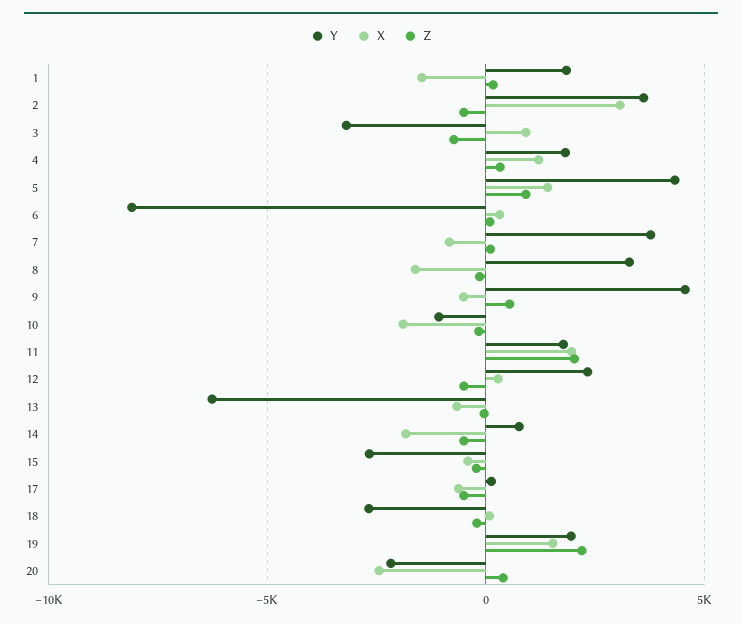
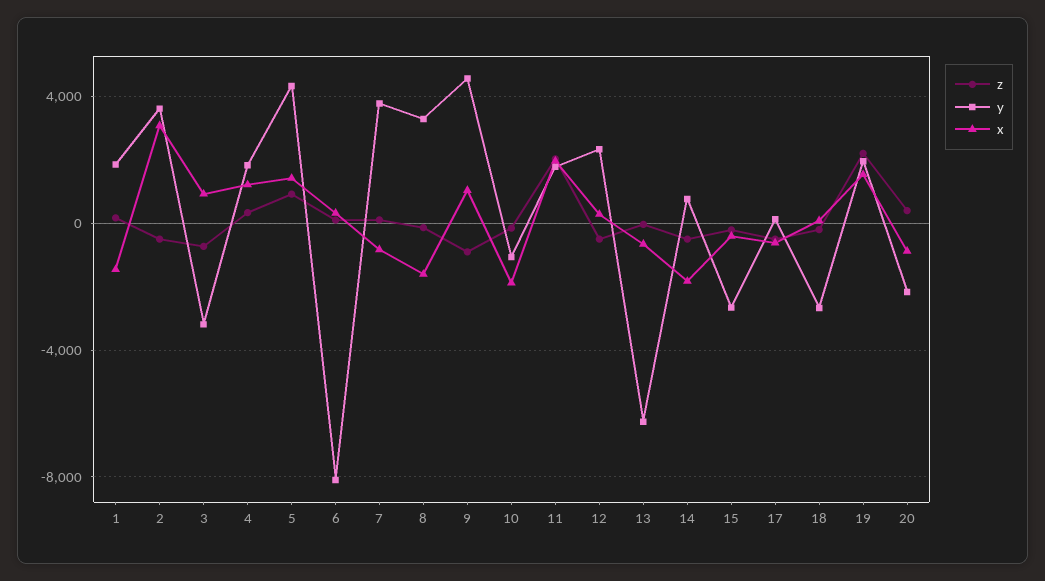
  {
    "Y": {
      "1": 2000,
      "2": 3500,
      "3": -3000,
      "4": 2000,
      "5": 4500,
      "6": -8000,
      "7": 4000,
      "8": 3500,
      "9": 4500,
      "10": -1000,
      "11": 2000,
      "12": 2500,
      "13": -6500,
      "14": 1000,
      "15": -2500,
      "17": 0,
      "18": -2500,
      "19": 2000,
      "20": -2000
    },
    "X": {
      "1": -1500,
      "2": 3000,
      "3": 1000,
      "4": 1000,
      "5": 1500,
      "6": 500,
      "7": -1000,
      "8": -1500,
-     "9": -500,
+     "9": 1000,
      "10": -2000,
      "11": 2000,
      "12": 500,
      "13": -500,
      "14": -2000,
      "15": -500,
      "17": -500,
      "18": 0,
      "19": 1500,
-     "20": -2500
+     "20": -1000
    },
    "Z": {
      "1": 0,
      "2": -500,
      "3": -500,
      "4": 500,
      "5": 1000,
      "6": 0,
      "7": 0,
      "8": 0,
-     "9": 500,
+     "9": -1000,
      "10": 0,
      "11": 2000,
      "12": -500,
      "13": 0,
      "14": -500,
      "15": 0,
      "17": -500,
      "18": 0,
      "19": 2000,
      "20": 500
    }
  }

